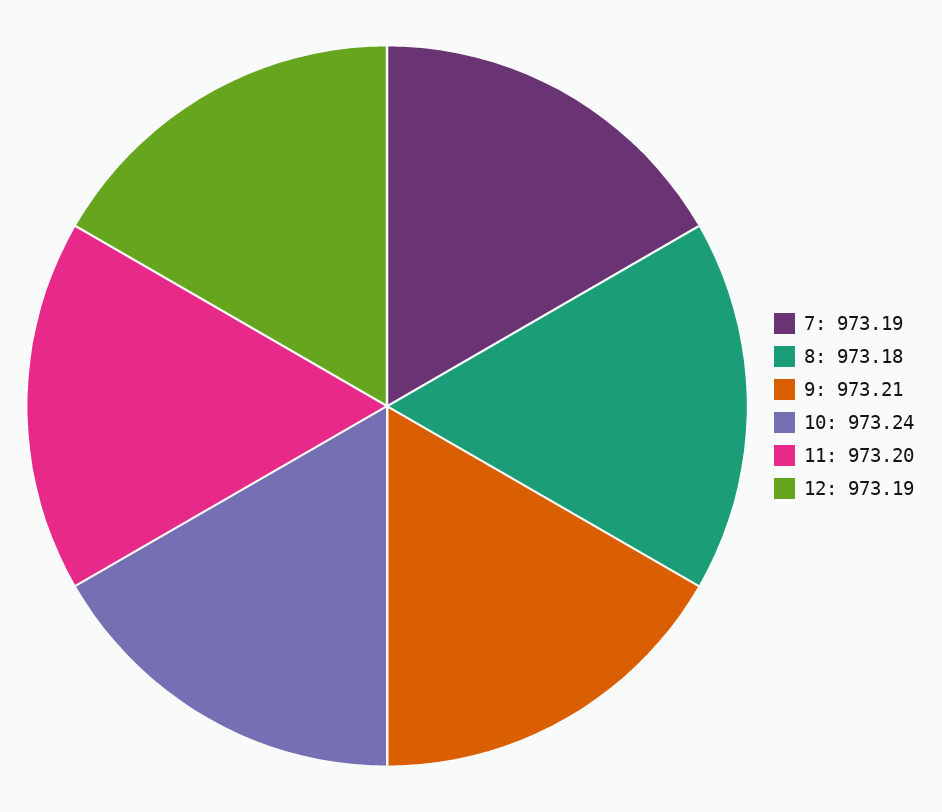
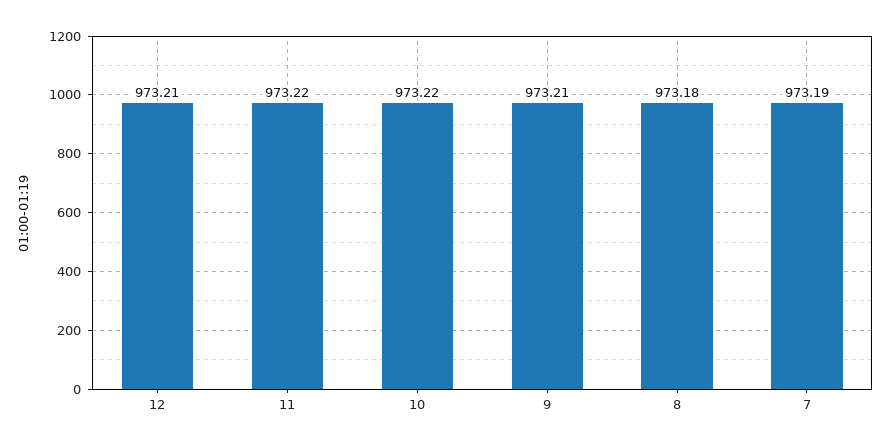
  {
    "7": 973.19,
    "8": 973.18,
    "9": 973.21,
-   "10": 973.24,
+   "10": 973.22,
-   "11": 973.2,
+   "11": 973.22,
-   "12": 973.19
+   "12": 973.21
  }

